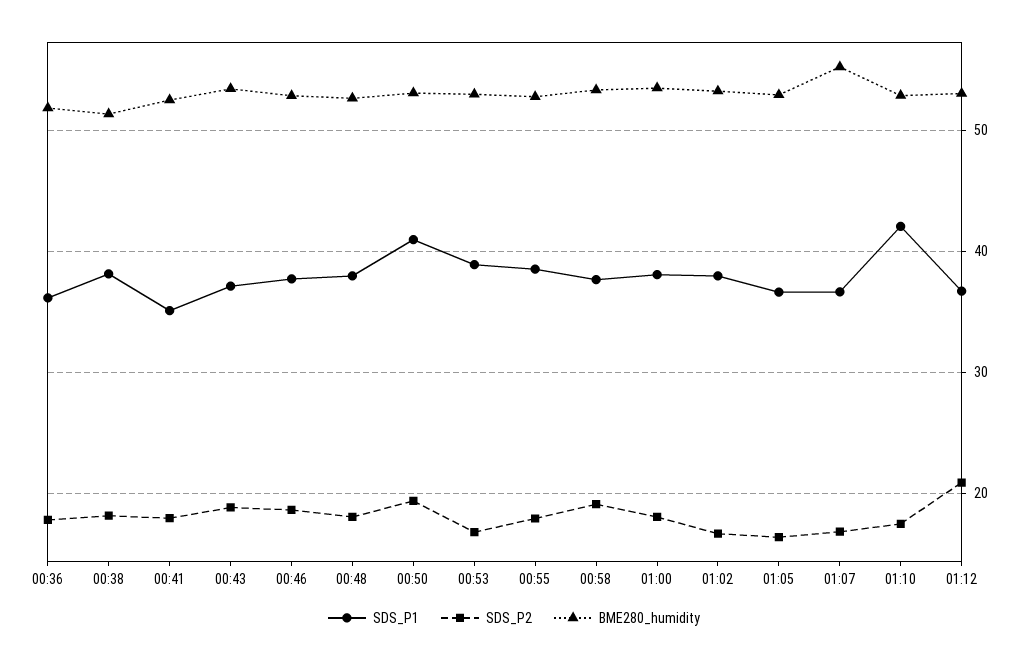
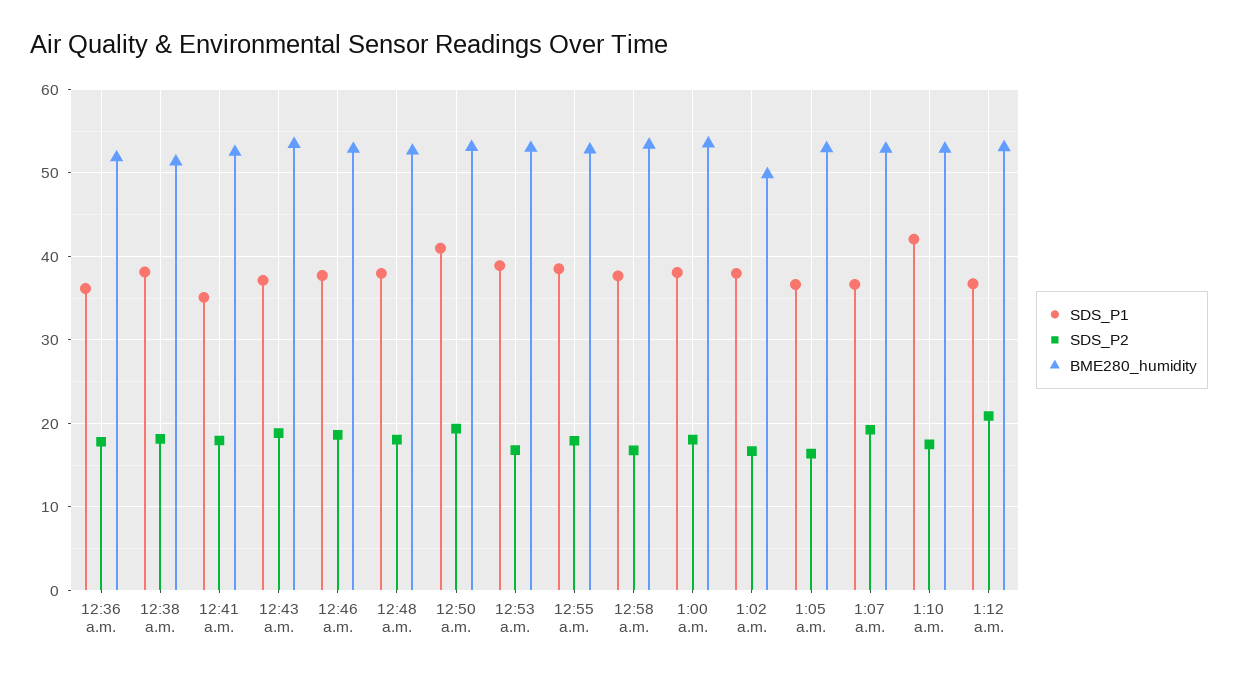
  {
    "SDS_P1": {
      "00:36": 36,
      "00:38": 38,
      "00:41": 35,
      "00:43": 37,
      "00:46": 38,
      "00:48": 38,
      "00:50": 41,
      "00:53": 39,
      "00:55": 39,
      "00:58": 38,
      "01:00": 38,
      "01:02": 38,
      "01:05": 37,
      "01:07": 37,
      "01:10": 42,
      "01:12": 37
    },
    "SDS_P2": {
      "00:36": 18,
      "00:38": 18,
      "00:41": 18,
      "00:43": 19,
      "00:46": 19,
      "00:48": 18,
      "00:50": 19,
      "00:53": 17,
      "00:55": 18,
-     "00:58": 19,
+     "00:58": 17,
      "01:00": 18,
      "01:02": 17,
      "01:05": 16,
-     "01:07": 17,
+     "01:07": 19,
      "01:10": 17,
      "01:12": 21
    },
    "BME280_humidity": {
      "00:36": 52,
      "00:38": 51,
      "00:41": 53,
      "00:43": 53,
      "00:46": 53,
      "00:48": 53,
      "00:50": 53,
      "00:53": 53,
      "00:55": 53,
      "00:58": 53,
      "01:00": 54,
-     "01:02": 53,
+     "01:02": 50,
      "01:05": 53,
-     "01:07": 55,
+     "01:07": 53,
      "01:10": 53,
      "01:12": 53
    }
  }

